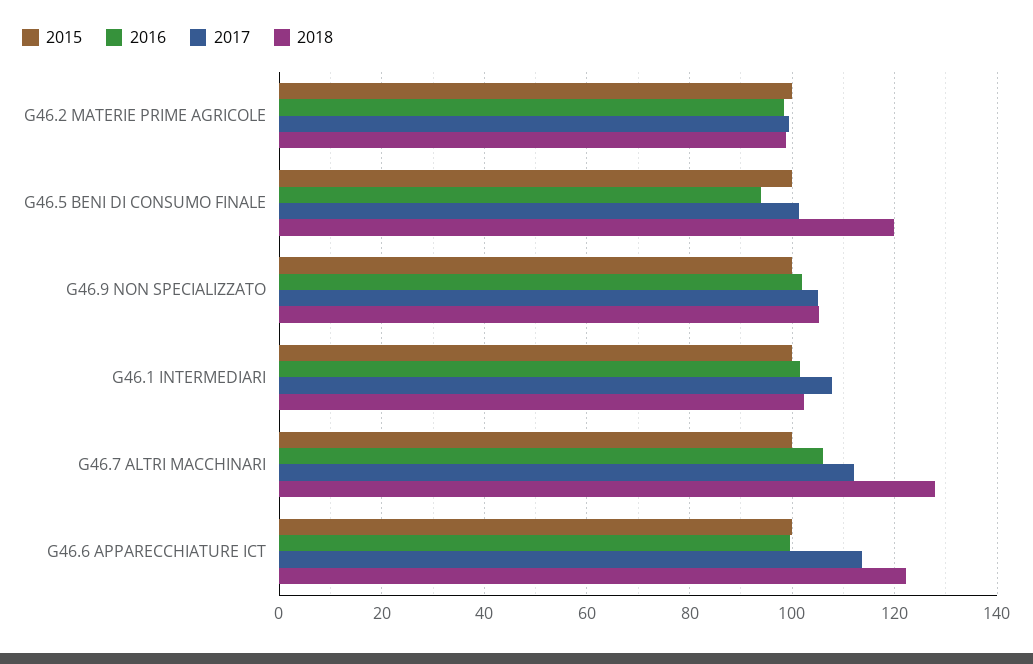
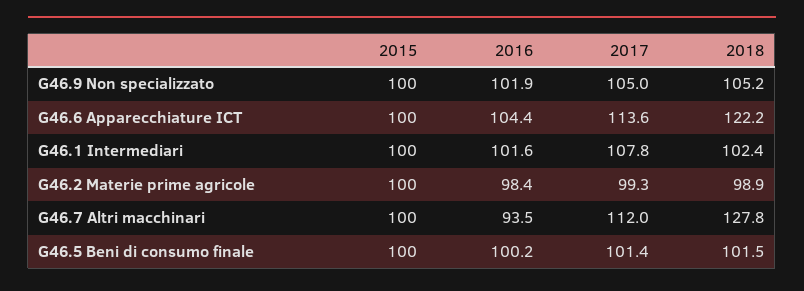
  {
    "2015": {
      "G46.2 MATERIE PRIME AGRICOLE": 100,
      "G46.5 BENI DI CONSUMO FINALE": 100,
      "G46.9 NON SPECIALIZZATO": 100,
      "G46.1 INTERMEDIARI": 100,
      "G46.7 ALTRI MACCHINARI": 100,
      "G46.6 APPARECCHIATURE ICT": 100
    },
    "2016": {
      "G46.2 MATERIE PRIME AGRICOLE": 98.4,
-     "G46.5 BENI DI CONSUMO FINALE": 94,
+     "G46.5 BENI DI CONSUMO FINALE": 100.2,
      "G46.9 NON SPECIALIZZATO": 101.9,
      "G46.1 INTERMEDIARI": 101.6,
-     "G46.7 ALTRI MACCHINARI": 106,
+     "G46.7 ALTRI MACCHINARI": 93.5,
-     "G46.6 APPARECCHIATURE ICT": 100
+     "G46.6 APPARECCHIATURE ICT": 104.4
    },
    "2017": {
      "G46.2 MATERIE PRIME AGRICOLE": 99.3,
      "G46.5 BENI DI CONSUMO FINALE": 101.4,
      "G46.9 NON SPECIALIZZATO": 105,
      "G46.1 INTERMEDIARI": 107.8,
      "G46.7 ALTRI MACCHINARI": 112,
      "G46.6 APPARECCHIATURE ICT": 113.6
    },
    "2018": {
      "G46.2 MATERIE PRIME AGRICOLE": 98.9,
-     "G46.5 BENI DI CONSUMO FINALE": 120,
+     "G46.5 BENI DI CONSUMO FINALE": 101.5,
      "G46.9 NON SPECIALIZZATO": 105.2,
      "G46.1 INTERMEDIARI": 102.4,
      "G46.7 ALTRI MACCHINARI": 127.8,
      "G46.6 APPARECCHIATURE ICT": 122.2
    }
  }

